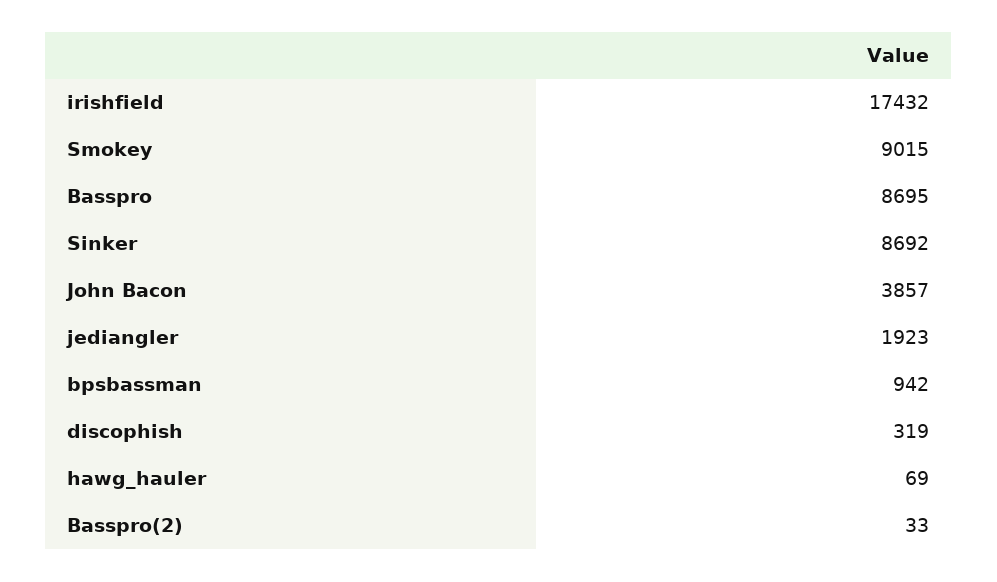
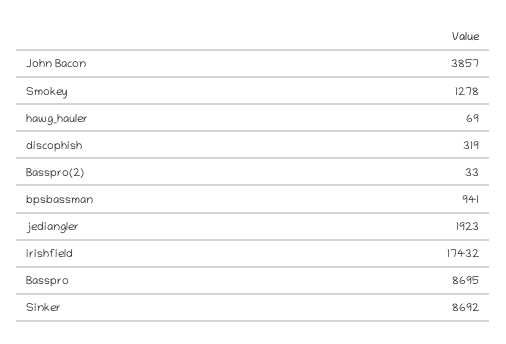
  {
    "irishfield": 17432,
-   "Smokey": 9015,
+   "Smokey": 1278,
    "Basspro": 8695,
    "Sinker": 8692,
    "John Bacon": 3857,
    "jediangler": 1923,
-   "bpsbassman": 942,
+   "bpsbassman": 941,
    "discophish": 319,
    "hawg_hauler": 69,
    "Basspro(2)": 33
  }

